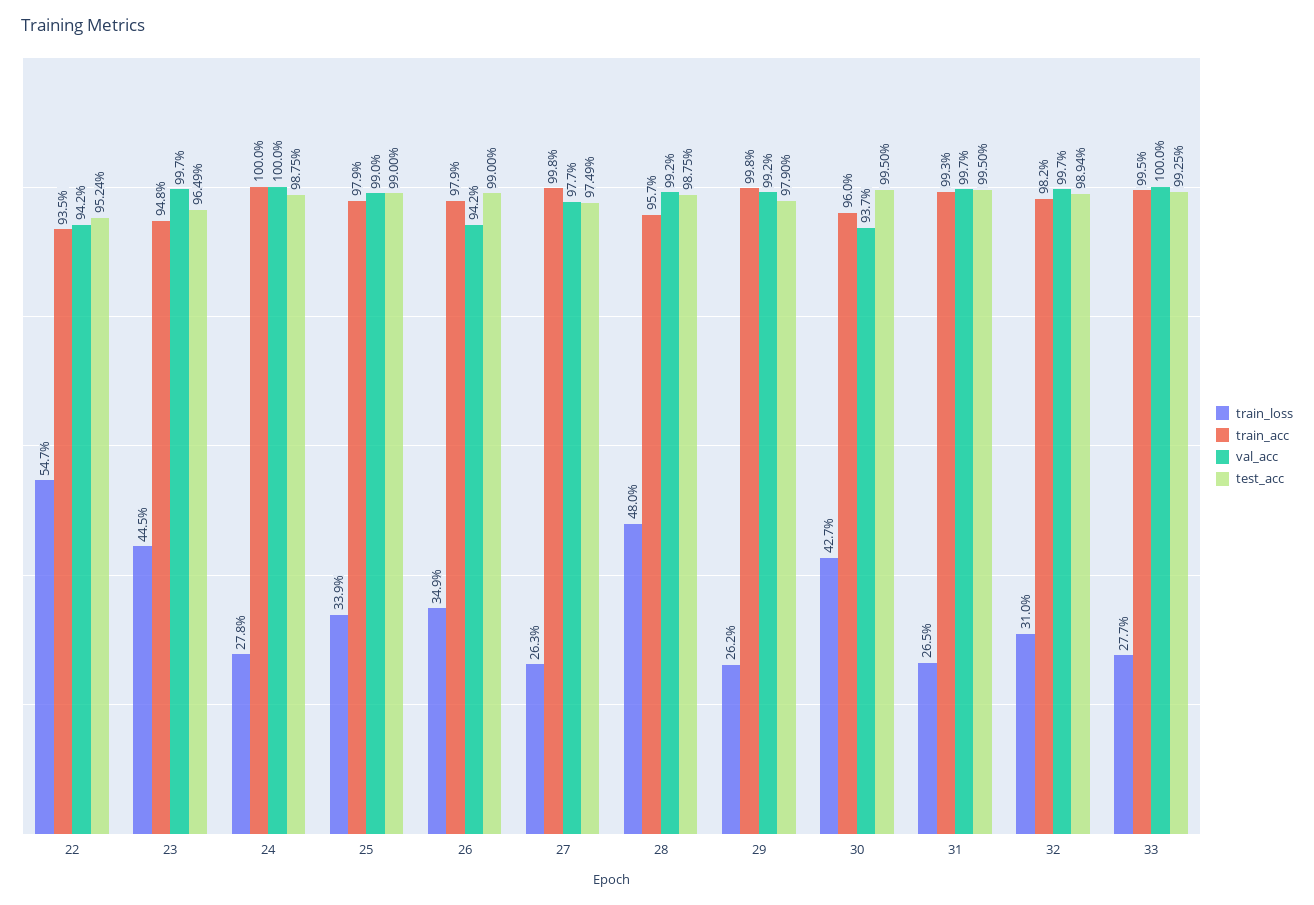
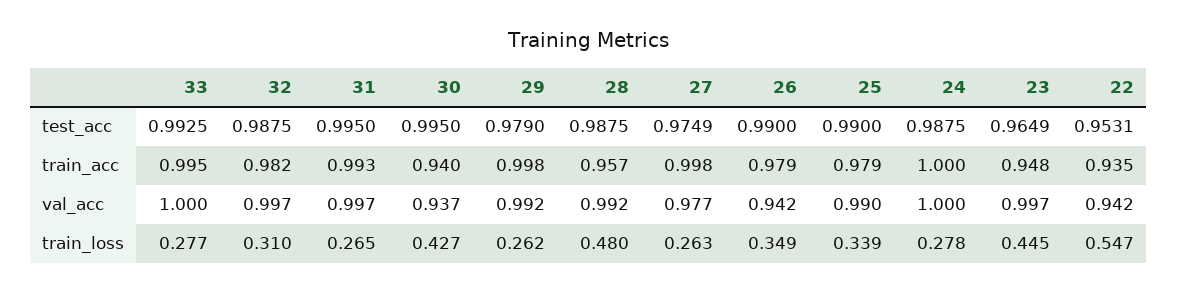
  {
    "train_loss": {
      "22": 0.547,
      "23": 0.445,
      "24": 0.278,
      "25": 0.339,
      "26": 0.349,
      "27": 0.263,
      "28": 0.48,
      "29": 0.262,
      "30": 0.427,
      "31": 0.265,
      "32": 0.31,
      "33": 0.277
    },
    "train_acc": {
      "22": 0.935,
      "23": 0.948,
      "24": 1,
      "25": 0.979,
      "26": 0.979,
      "27": 0.998,
      "28": 0.957,
      "29": 0.998,
-     "30": 0.96,
+     "30": 0.94,
      "31": 0.993,
      "32": 0.982,
      "33": 0.995
    },
    "val_acc": {
      "22": 0.942,
      "23": 0.997,
      "24": 1,
      "25": 0.99,
      "26": 0.942,
      "27": 0.977,
      "28": 0.992,
      "29": 0.992,
      "30": 0.937,
      "31": 0.997,
      "32": 0.997,
      "33": 1
    },
    "test_acc": {
-     "22": 0.9524,
+     "22": 0.9531,
      "23": 0.9649,
      "24": 0.9875,
      "25": 0.99,
      "26": 0.99,
      "27": 0.9749,
      "28": 0.9875,
      "29": 0.979,
      "30": 0.995,
      "31": 0.995,
-     "32": 0.9894,
+     "32": 0.9875,
      "33": 0.9925
    }
  }

